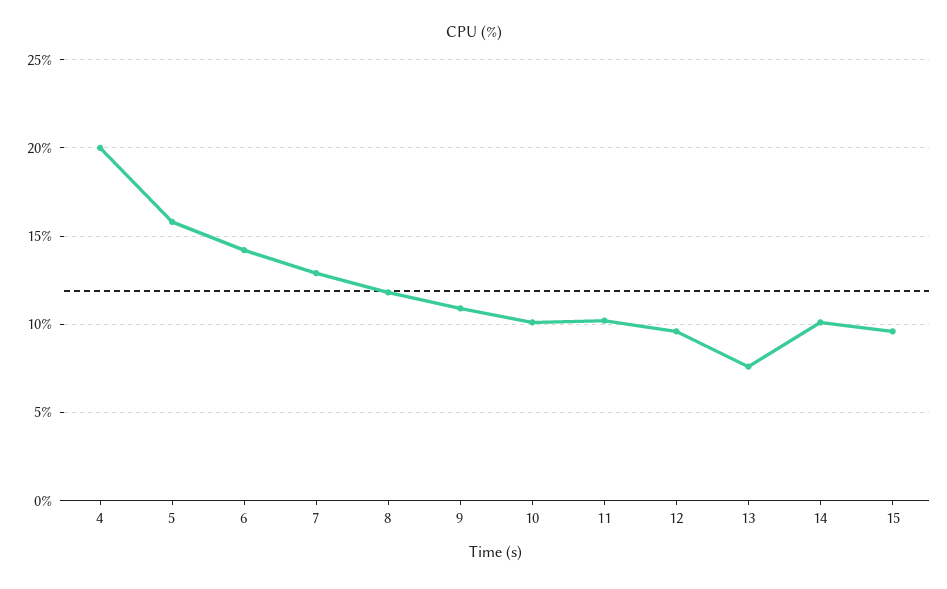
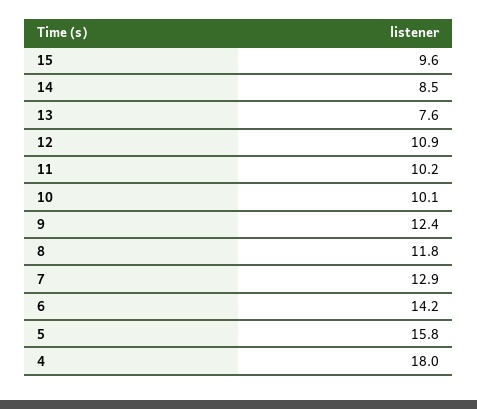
  {
-   "4": 20,
+   "4": 18,
    "5": 15.8,
    "6": 14.2,
    "7": 12.9,
    "8": 11.8,
-   "9": 11,
+   "9": 12.4,
    "10": 10.1,
    "11": 10.2,
-   "12": 9.5,
+   "12": 10.9,
    "13": 7.6,
-   "14": 10,
+   "14": 8.5,
    "15": 9.6
  }

